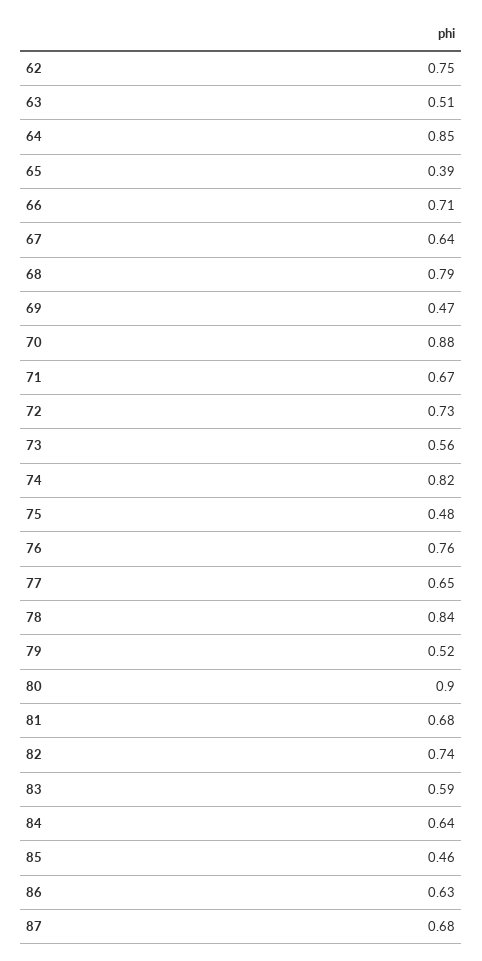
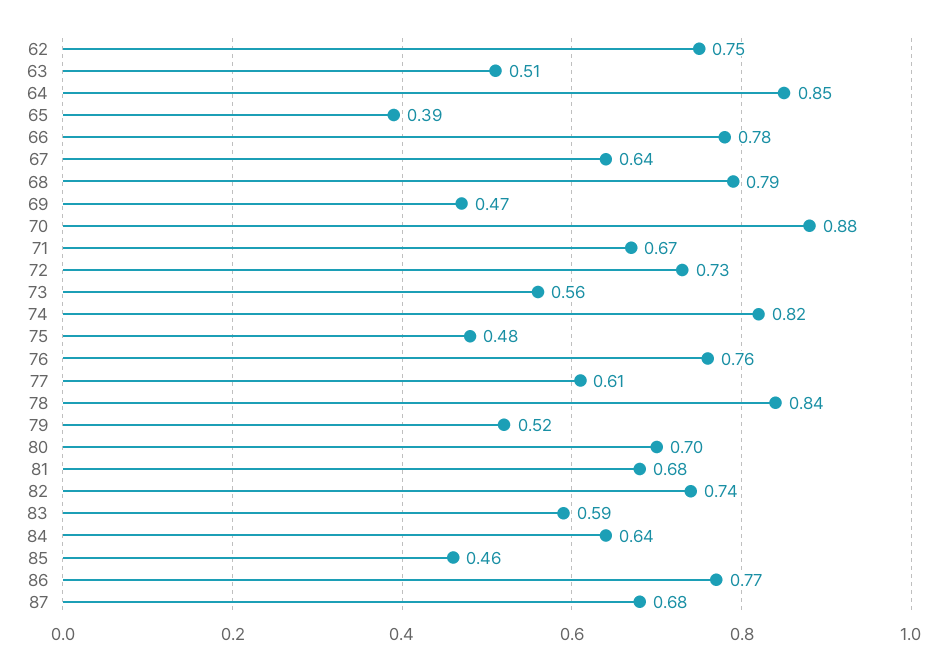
  {
    "62": 0.75,
    "63": 0.51,
    "64": 0.85,
    "65": 0.39,
-   "66": 0.71,
+   "66": 0.78,
    "67": 0.64,
    "68": 0.79,
    "69": 0.47,
    "70": 0.88,
    "71": 0.67,
    "72": 0.73,
    "73": 0.56,
    "74": 0.82,
    "75": 0.48,
    "76": 0.76,
-   "77": 0.65,
+   "77": 0.61,
    "78": 0.84,
    "79": 0.52,
-   "80": 0.9,
+   "80": 0.7,
    "81": 0.68,
    "82": 0.74,
    "83": 0.59,
    "84": 0.64,
    "85": 0.46,
-   "86": 0.63,
+   "86": 0.77,
    "87": 0.68
  }

